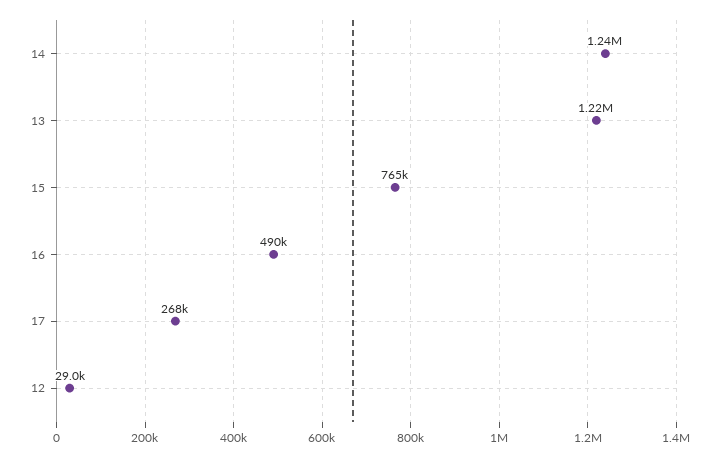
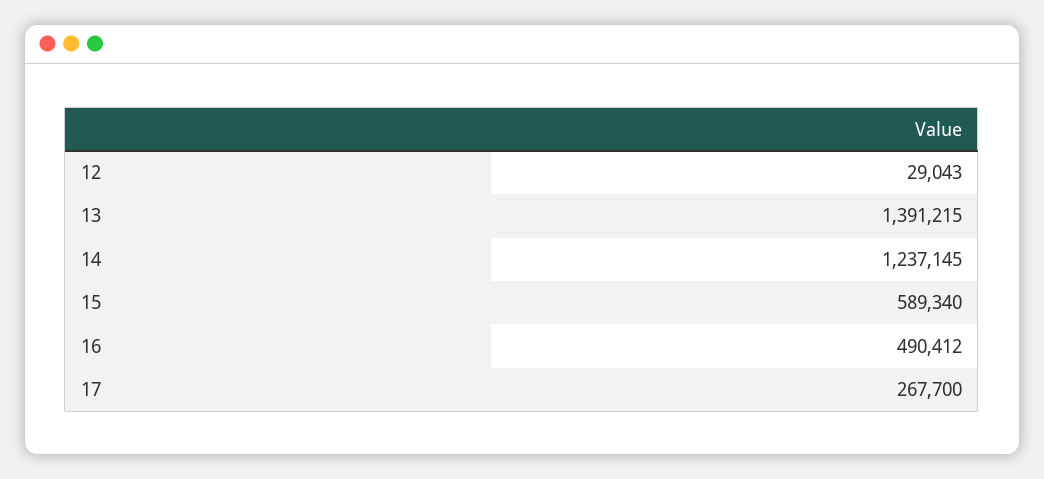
  {
    "14": 1237145,
-   "13": 1220000,
+   "13": 1391215,
-   "15": 765000,
+   "15": 589340,
    "16": 490412,
    "17": 267700,
    "12": 29043
  }

